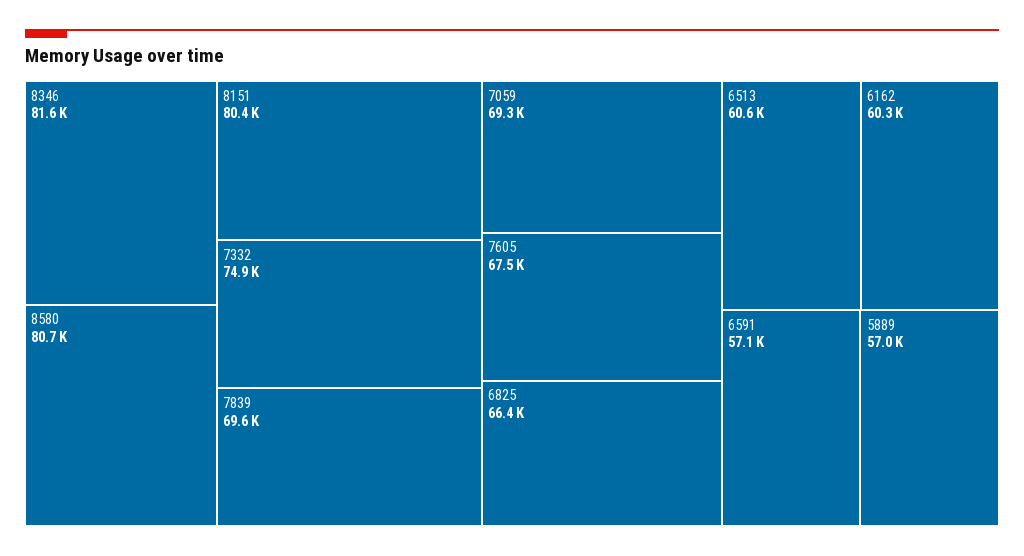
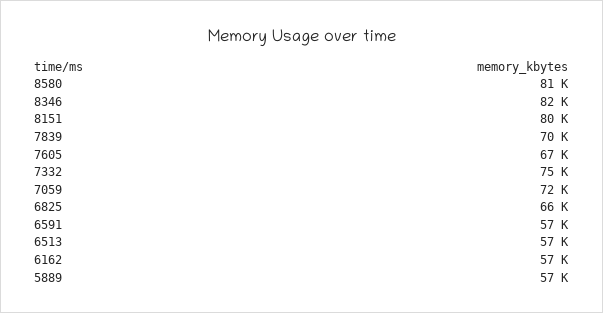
  {
    "8346": 81600,
    "8580": 80700,
    "8151": 80400,
    "7332": 74900,
    "7839": 69600,
-   "7059": 69300,
+   "7059": 72000,
    "7605": 67500,
    "6825": 66400,
-   "6513": 60600,
+   "6513": 57000,
-   "6162": 60300,
+   "6162": 57000,
    "6591": 57100,
    "5889": 57000
  }

